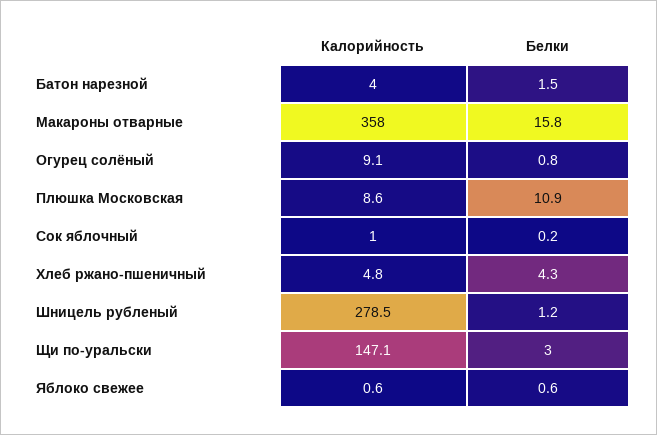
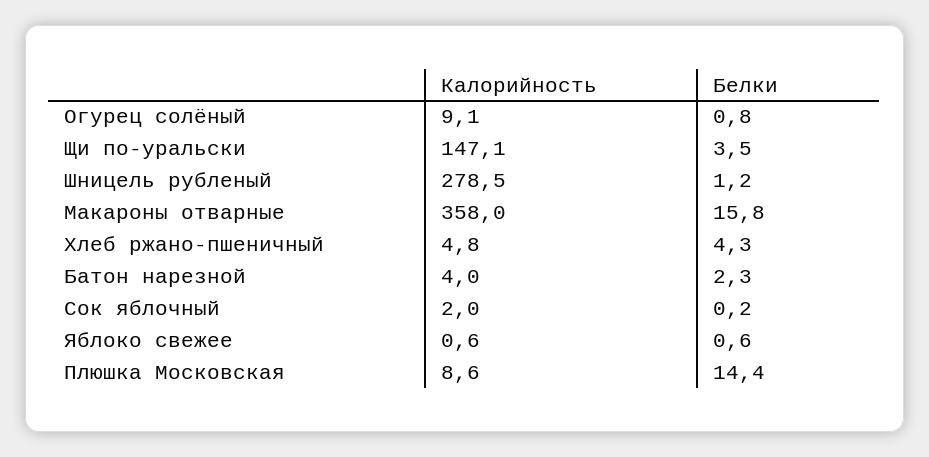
  {
    "Калорийность": {
      "Батон нарезной": 4,
      "Макароны отварные": 358,
      "Огурец солёный": 9.1,
      "Плюшка Московская": 8.6,
-     "Сок яблочный": 1,
+     "Сок яблочный": 2,
      "Хлеб ржано-пшеничный": 4.8,
      "Шницель рубленый": 278.5,
      "Щи по-уральски": 147.1,
      "Яблоко свежее": 0.6
    },
    "Белки": {
-     "Батон нарезной": 1.5,
+     "Батон нарезной": 2.3,
      "Макароны отварные": 15.8,
      "Огурец солёный": 0.8,
-     "Плюшка Московская": 10.9,
+     "Плюшка Московская": 14.4,
      "Сок яблочный": 0.2,
      "Хлеб ржано-пшеничный": 4.3,
      "Шницель рубленый": 1.2,
-     "Щи по-уральски": 3,
+     "Щи по-уральски": 3.5,
      "Яблоко свежее": 0.6
    }
  }

